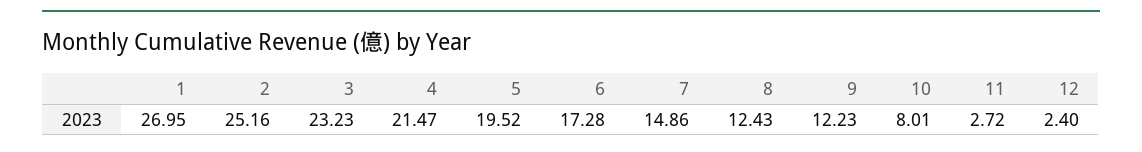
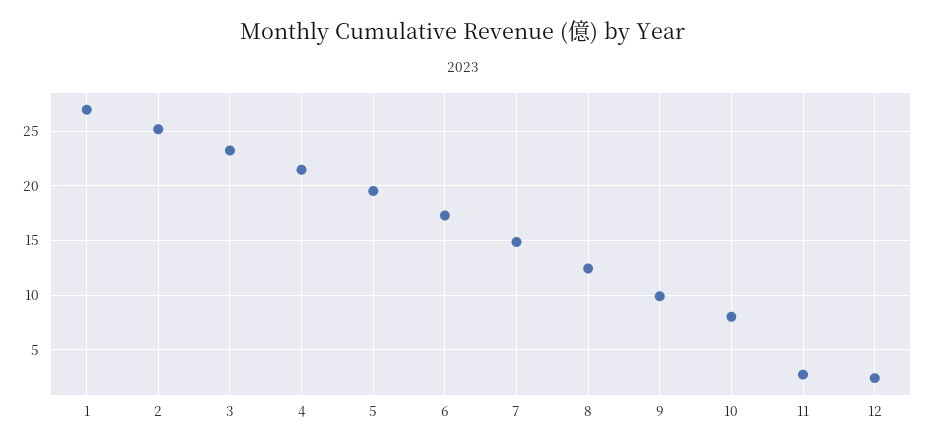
  {
    "1": 26.95,
    "2": 25.16,
    "3": 23.23,
    "4": 21.47,
    "5": 19.52,
    "6": 17.28,
    "7": 14.86,
    "8": 12.43,
-   "9": 12.23,
+   "9": 10,
    "10": 8.01,
    "11": 2.72,
    "12": 2.4
  }

